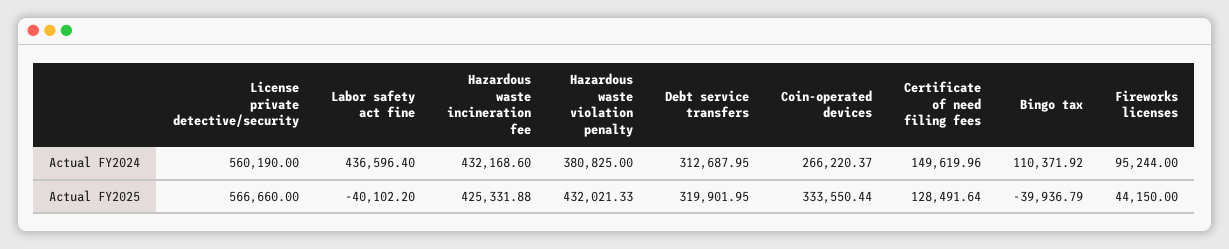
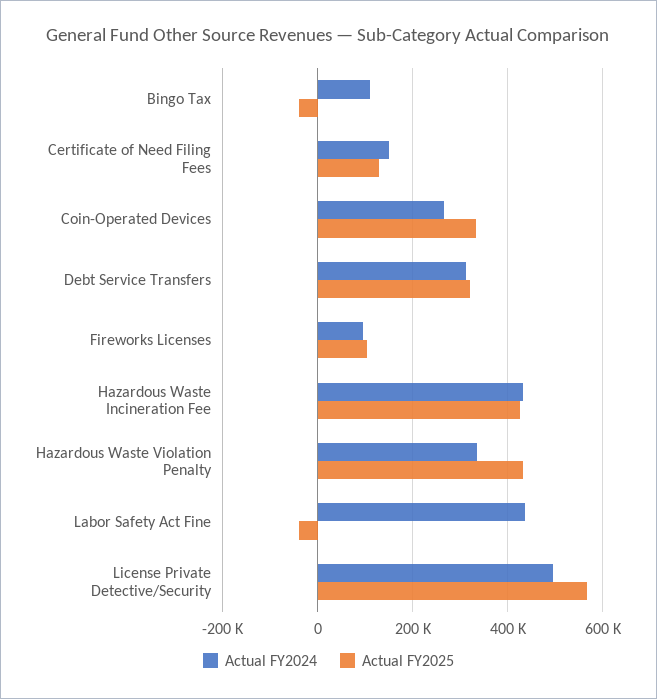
  {
    "Actual FY2024": {
-     "License private detective/security": 560190,
+     "License private detective/security": 500000,
      "Labor safety act fine": 436596.4,
      "Hazardous waste incineration fee": 432168.6,
-     "Hazardous waste violation penalty": 380825,
+     "Hazardous waste violation penalty": 340000,
      "Debt service transfers": 312687.95,
      "Coin-operated devices": 266220.37,
      "Certificate of need filing fees": 149619.96,
      "Bingo tax": 110371.92,
      "Fireworks licenses": 95244
    },
    "Actual FY2025": {
      "License private detective/security": 566660,
      "Labor safety act fine": -40102.2,
      "Hazardous waste incineration fee": 425331.88,
      "Hazardous waste violation penalty": 432021.33,
      "Debt service transfers": 319901.95,
      "Coin-operated devices": 333550.44,
      "Certificate of need filing fees": 128491.64,
      "Bingo tax": -39936.79,
-     "Fireworks licenses": 44150
+     "Fireworks licenses": 100000
    }
  }

